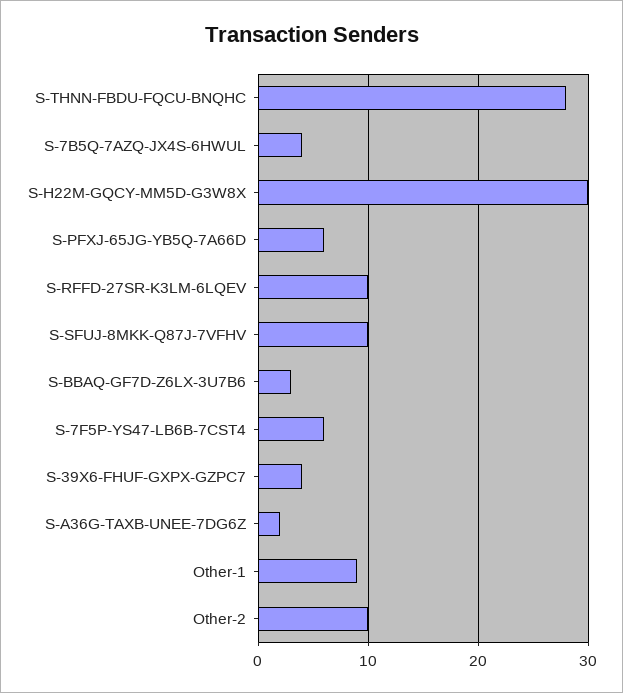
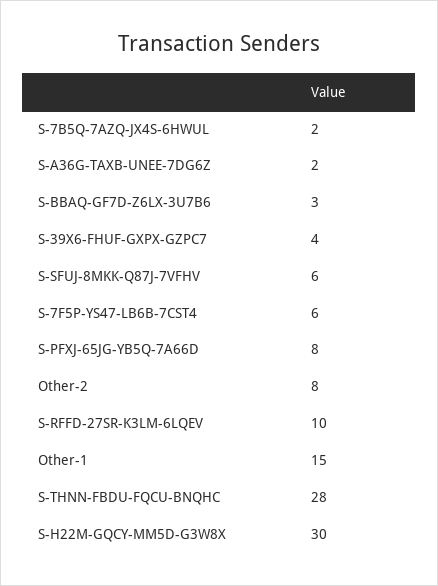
  {
    "S-THNN-FBDU-FQCU-BNQHC": 28,
-   "S-7B5Q-7AZQ-JX4S-6HWUL": 4,
+   "S-7B5Q-7AZQ-JX4S-6HWUL": 2,
    "S-H22M-GQCY-MM5D-G3W8X": 30,
-   "S-PFXJ-65JG-YB5Q-7A66D": 6,
+   "S-PFXJ-65JG-YB5Q-7A66D": 8,
    "S-RFFD-27SR-K3LM-6LQEV": 10,
-   "S-SFUJ-8MKK-Q87J-7VFHV": 10,
+   "S-SFUJ-8MKK-Q87J-7VFHV": 6,
    "S-BBAQ-GF7D-Z6LX-3U7B6": 3,
    "S-7F5P-YS47-LB6B-7CST4": 6,
    "S-39X6-FHUF-GXPX-GZPC7": 4,
    "S-A36G-TAXB-UNEE-7DG6Z": 2,
-   "Other-1": 9,
+   "Other-1": 15,
-   "Other-2": 10
+   "Other-2": 8
  }

